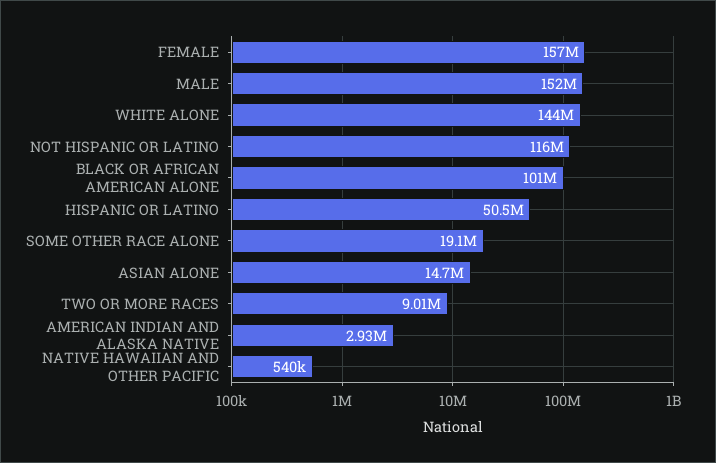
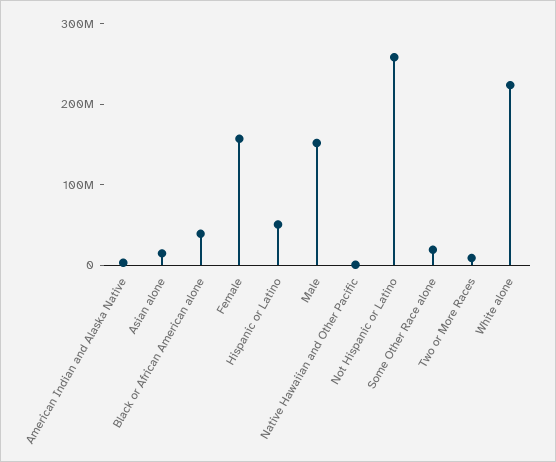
  {
    "FEMALE": 157000000,
    "MALE": 152000000,
-   "WHITE ALONE": 144000000,
+   "WHITE ALONE": 220000000,
-   "NOT HISPANIC OR LATINO": 116000000,
+   "NOT HISPANIC OR LATINO": 260000000,
-   "BLACK OR AFRICAN AMERICAN ALONE": 101000000,
+   "BLACK OR AFRICAN AMERICAN ALONE": 40000000,
    "HISPANIC OR LATINO": 50500000,
    "SOME OTHER RACE ALONE": 19100000,
    "ASIAN ALONE": 14700000,
    "TWO OR MORE RACES": 9010000,
    "AMERICAN INDIAN AND ALASKA NATIVE": 2930000,
    "NATIVE HAWAIIAN AND OTHER PACIFIC": 540000
  }

